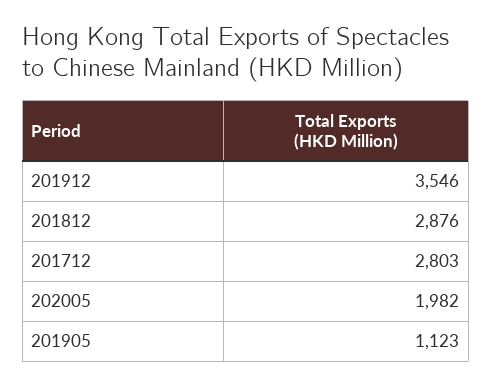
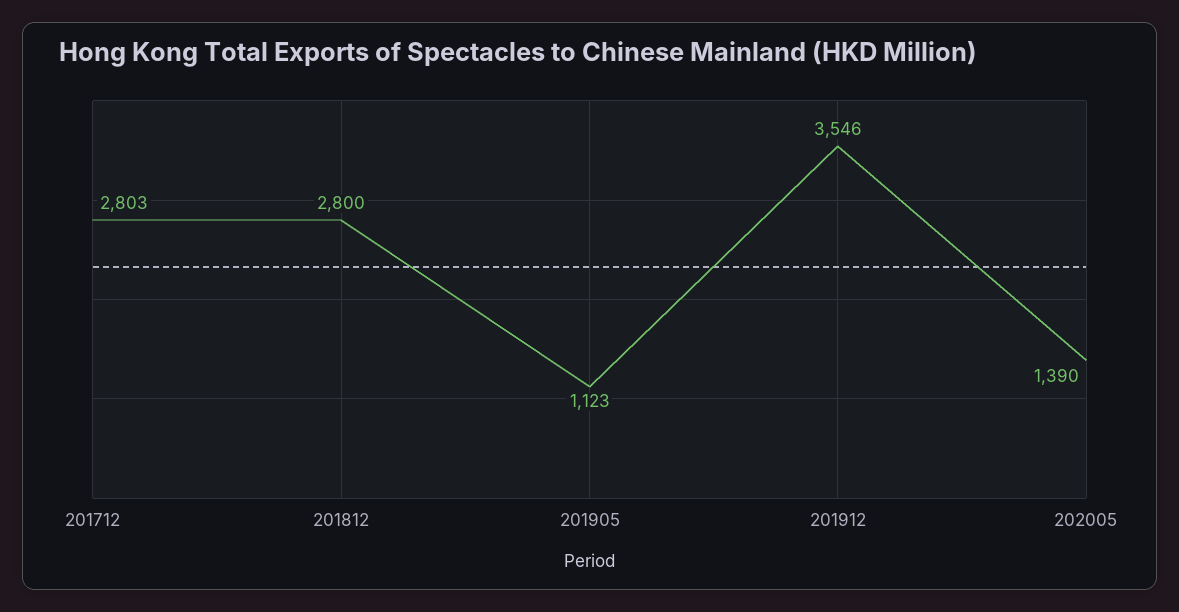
  {
    "201912": 3546,
-   "201812": 2876,
+   "201812": 2800,
    "201712": 2803,
-   "202005": 1982,
+   "202005": 1390,
    "201905": 1123
  }

